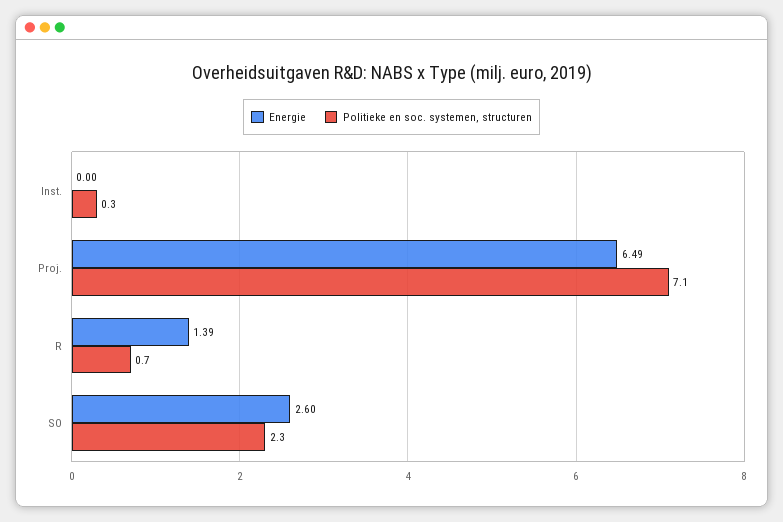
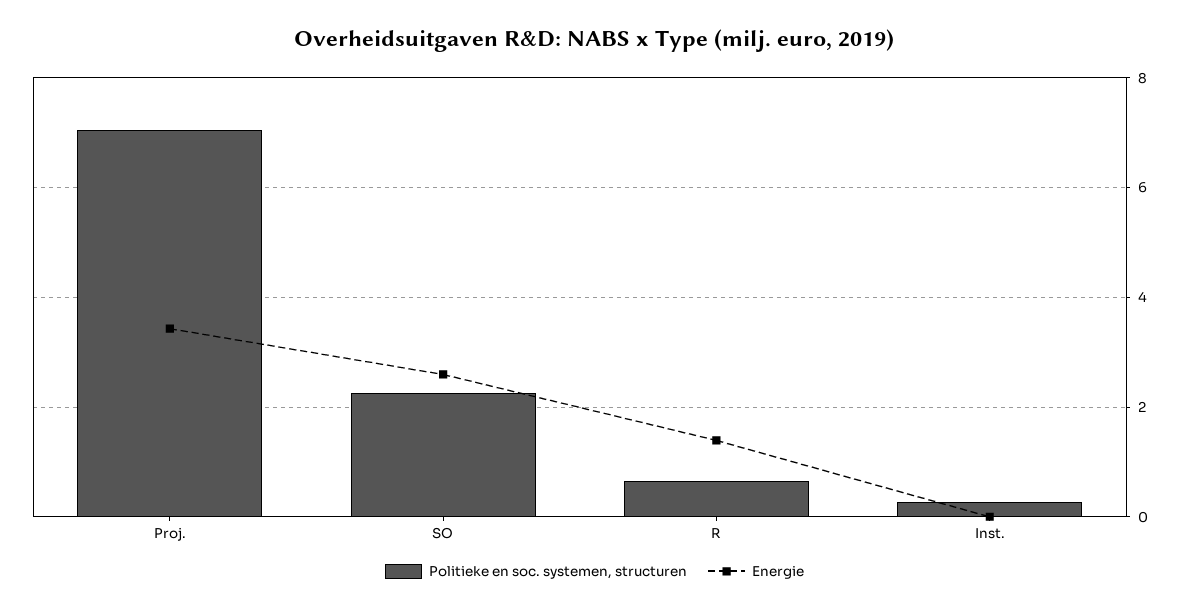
  {
    "Energie": {
      "Inst.": 0,
-     "Proj.": 6.49,
+     "Proj.": 3.4,
      "R": 1.39,
      "SO": 2.6
    },
    "Politieke en soc. systemen, structuren": {
      "Inst.": 0.3,
      "Proj.": 7.1,
      "R": 0.7,
      "SO": 2.3
    }
  }

